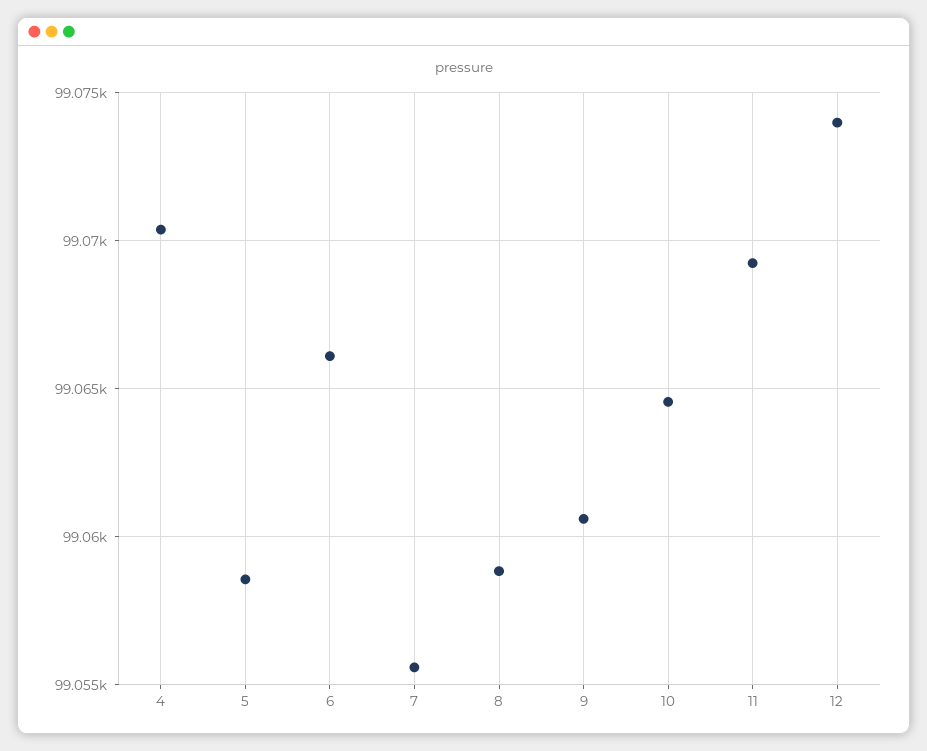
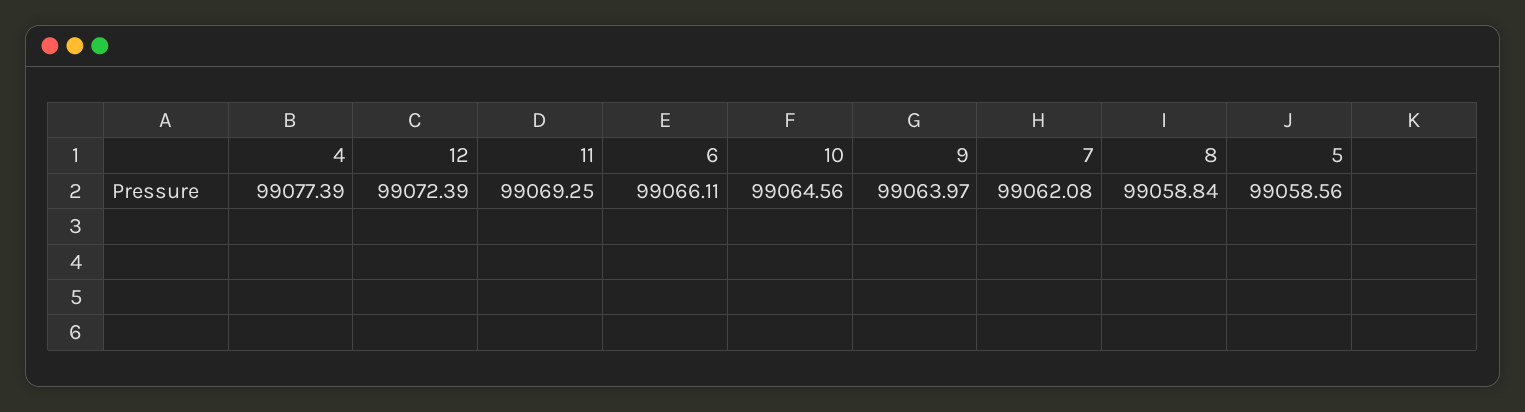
  {
-   "4": 99070.5,
+   "4": 99077.39,
    "5": 99058.56,
    "6": 99066.11,
-   "7": 99055.5,
+   "7": 99062.08,
    "8": 99058.84,
-   "9": 99060.5,
+   "9": 99063.97,
    "10": 99064.56,
    "11": 99069.25,
-   "12": 99074
+   "12": 99072.39
  }

